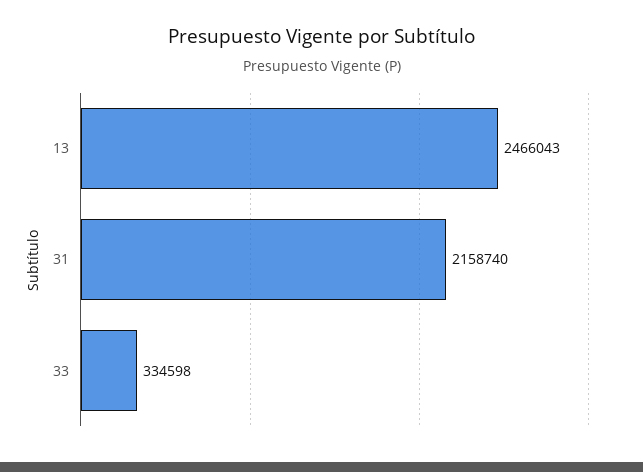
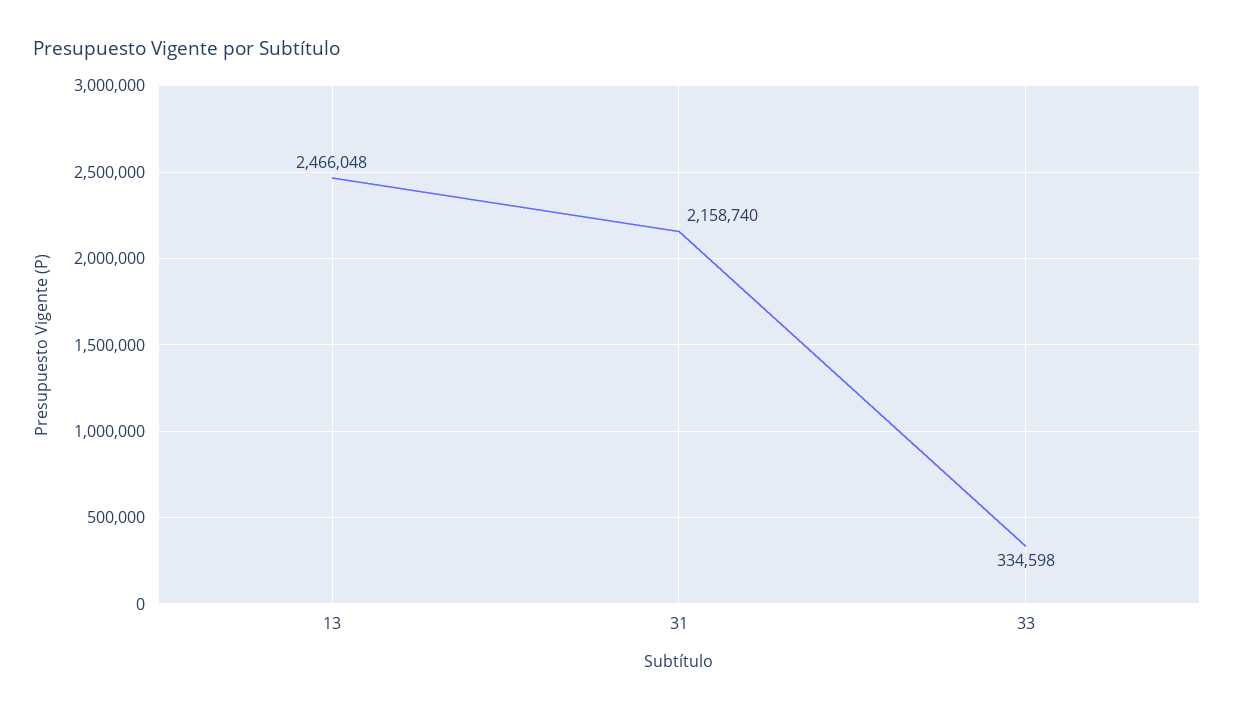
  {
-   "13": 2466043,
+   "13": 2466048,
    "31": 2158740,
    "33": 334598
  }

